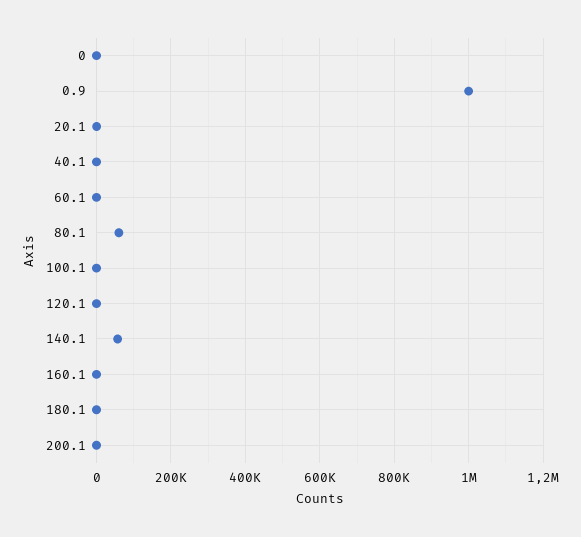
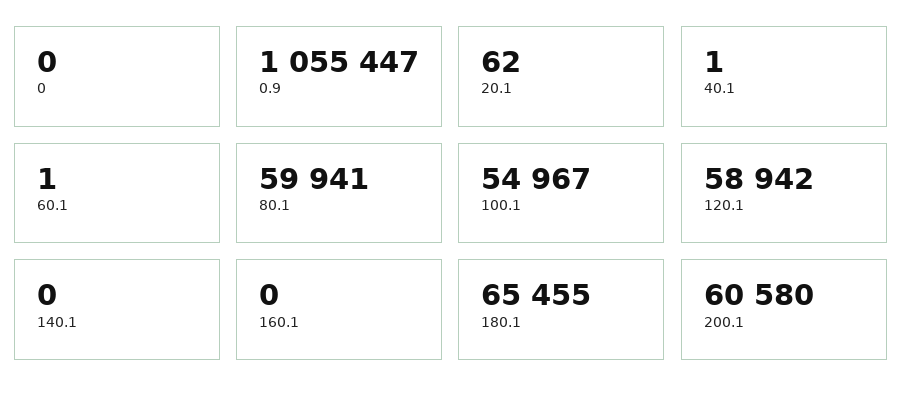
  {
    "0": 0,
-   "0.9": 1000000,
+   "0.9": 1055447,
    "20.1": 62,
    "40.1": 1,
    "60.1": 1,
    "80.1": 59941,
-   "100.1": 0,
+   "100.1": 54967,
-   "120.1": 0,
+   "120.1": 58942,
-   "140.1": 60000,
+   "140.1": 0,
    "160.1": 0,
-   "180.1": 0,
+   "180.1": 65455,
-   "200.1": 0
+   "200.1": 60580
  }

